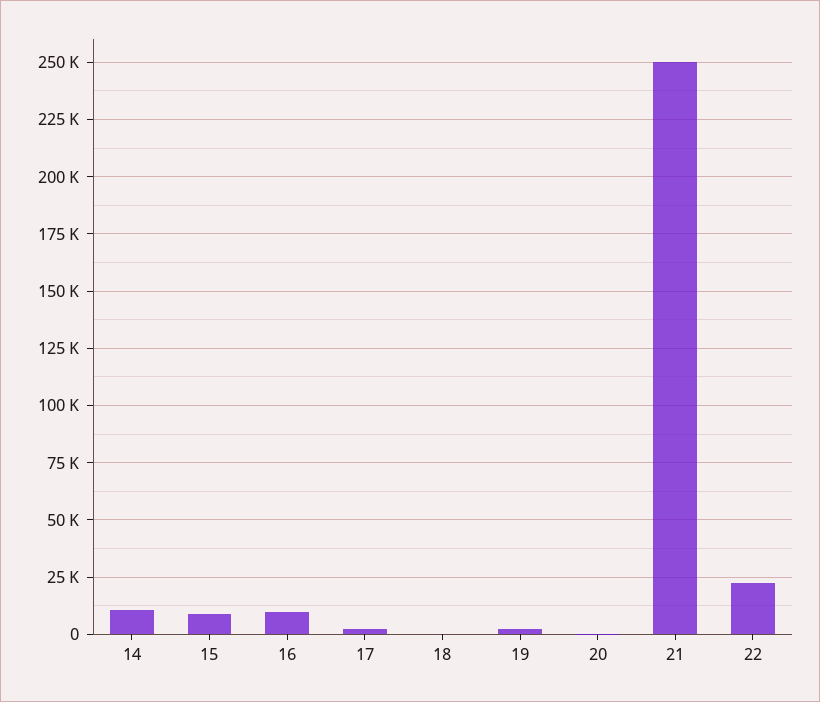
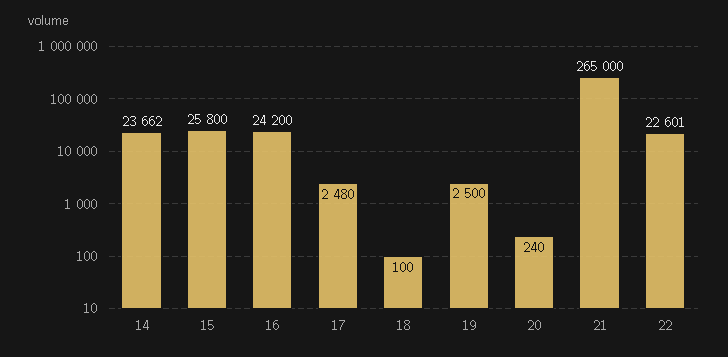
  {
-   "14": 10000,
+   "14": 23662,
-   "15": 10000,
+   "15": 25800,
-   "16": 10000,
+   "16": 24200,
    "17": 2480,
    "18": 100,
    "19": 2500,
    "20": 240,
-   "21": 250000,
+   "21": 265000,
    "22": 22601
  }

